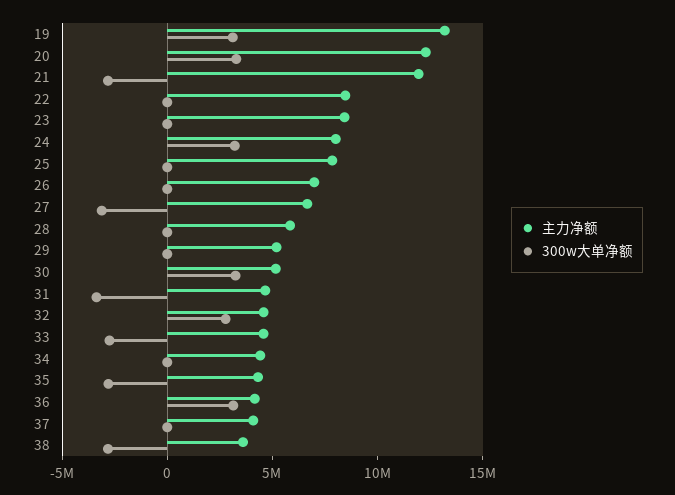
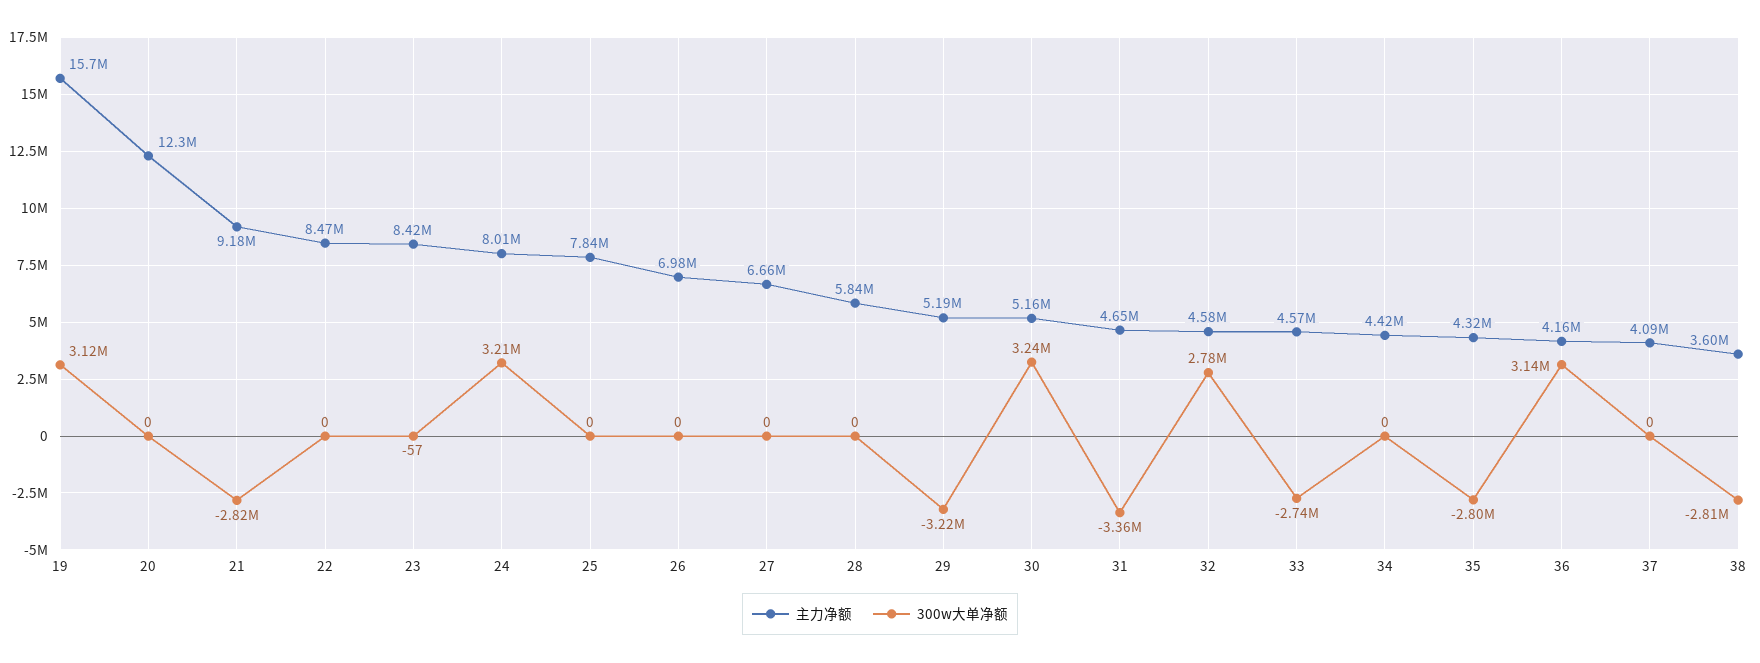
  {
    "主力净额": {
-     "19": 13000000,
+     "19": 15700000,
      "20": 12300000,
-     "21": 12000000,
+     "21": 9180000,
      "22": 8470000,
      "23": 8420000,
      "24": 8010000,
      "25": 7840000,
      "26": 6980000,
      "27": 6660000,
      "28": 5840000,
      "29": 5190000,
      "30": 5160000,
      "31": 4650000,
      "32": 4580000,
      "33": 4570000,
      "34": 4420000,
      "35": 4320000,
      "36": 4160000,
      "37": 4090000,
      "38": 3600000
    },
    "300w大单净额": {
      "19": 3120000,
-     "20": 3000000,
+     "20": 0,
      "21": -2820000,
      "22": 0,
      "23": -57,
      "24": 3210000,
      "25": 0,
      "26": 0,
-     "27": -3000000,
+     "27": 0,
      "28": 0,
-     "29": 0,
+     "29": -3220000,
      "30": 3240000,
      "31": -3360000,
      "32": 2780000,
      "33": -2740000,
      "34": 0,
      "35": -2800000,
      "36": 3140000,
      "37": 0,
      "38": -2810000
    }
  }

